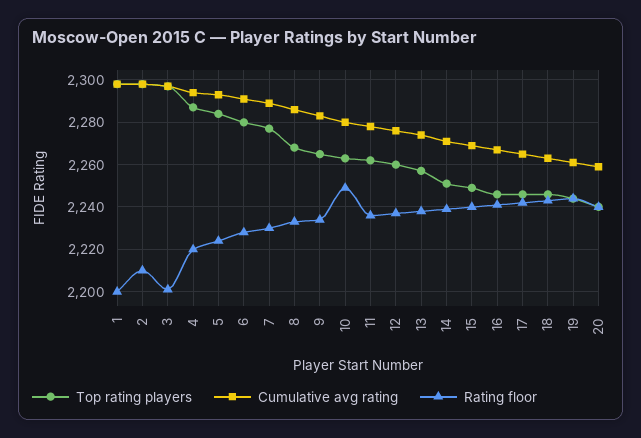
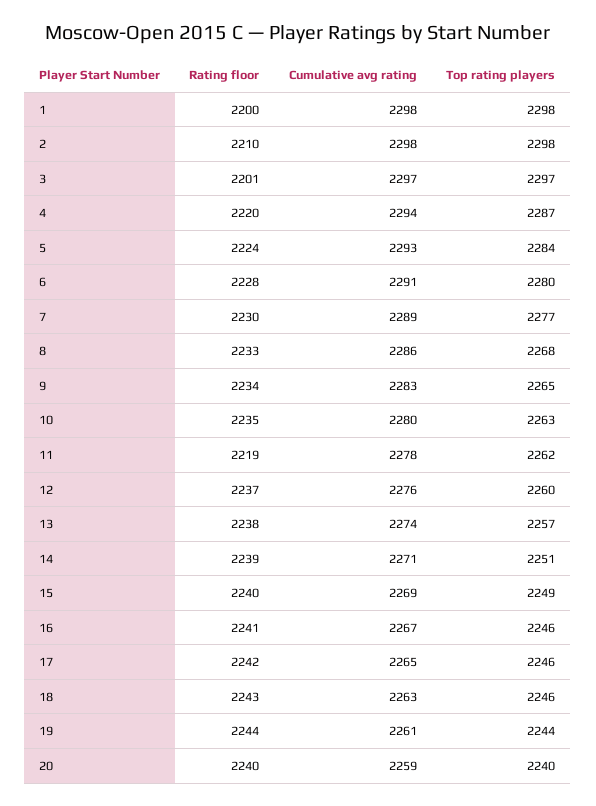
  {
    "Top rating players": {
      "1": 2298,
      "2": 2298,
      "3": 2297,
      "4": 2287,
      "5": 2284,
      "6": 2280,
      "7": 2277,
      "8": 2268,
      "9": 2265,
      "10": 2263,
      "11": 2262,
      "12": 2260,
      "13": 2257,
      "14": 2251,
      "15": 2249,
      "16": 2246,
      "17": 2246,
      "18": 2246,
      "19": 2244,
      "20": 2240
    },
    "Cumulative avg rating": {
      "1": 2298,
      "2": 2298,
      "3": 2297,
      "4": 2294,
      "5": 2293,
      "6": 2291,
      "7": 2289,
      "8": 2286,
      "9": 2283,
      "10": 2280,
      "11": 2278,
      "12": 2276,
      "13": 2274,
      "14": 2271,
      "15": 2269,
      "16": 2267,
      "17": 2265,
      "18": 2263,
      "19": 2261,
      "20": 2259
    },
    "Rating floor": {
      "1": 2200,
      "2": 2210,
      "3": 2201,
      "4": 2220,
      "5": 2224,
      "6": 2228,
      "7": 2230,
      "8": 2233,
      "9": 2234,
-     "10": 2250,
+     "10": 2235,
-     "11": 2235,
+     "11": 2219,
      "12": 2237,
      "13": 2238,
      "14": 2239,
      "15": 2240,
      "16": 2241,
      "17": 2242,
      "18": 2243,
      "19": 2244,
      "20": 2240
    }
  }

